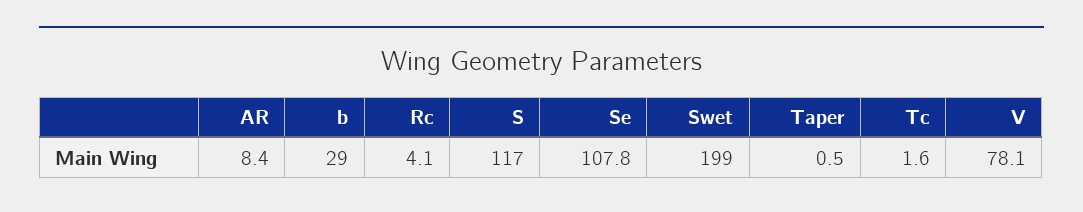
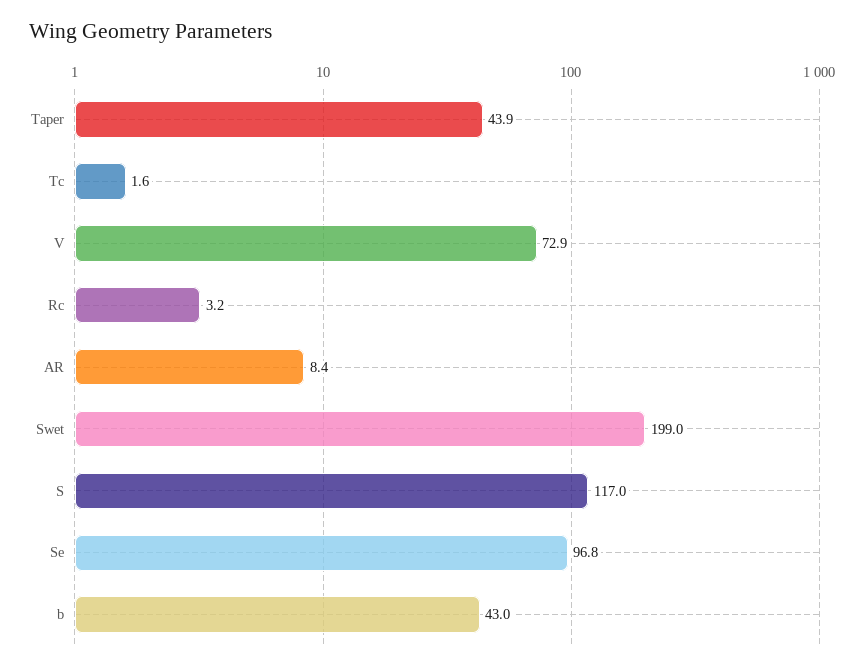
  {
    "AR": 8.4,
-   "b": 29,
+   "b": 43,
-   "Rc": 4.1,
+   "Rc": 3.2,
    "S": 117,
-   "Se": 107.8,
+   "Se": 96.8,
    "Swet": 199,
-   "Taper": 0.5,
+   "Taper": 43.9,
    "Tc": 1.6,
-   "V": 78.1
+   "V": 72.9
  }

